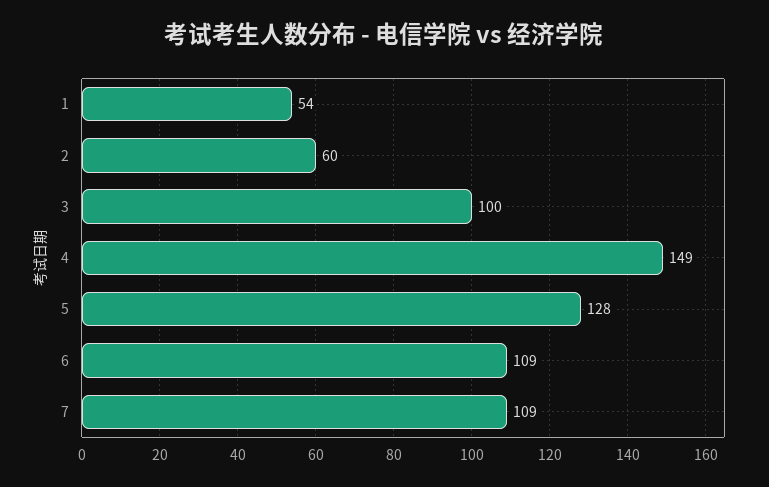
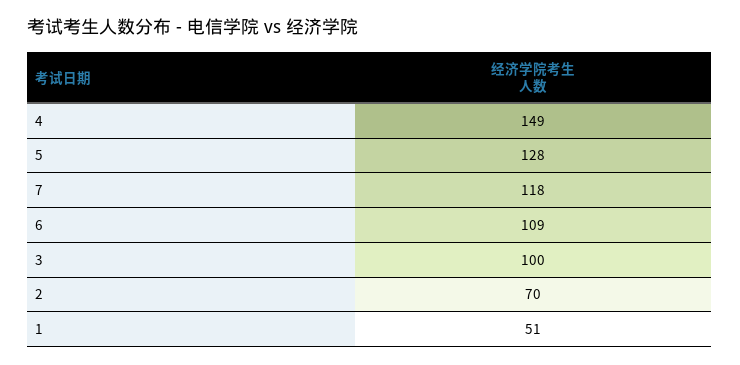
  {
-   "1": 54,
+   "1": 51,
-   "2": 60,
+   "2": 70,
    "3": 100,
    "4": 149,
    "5": 128,
    "6": 109,
-   "7": 109
+   "7": 118
  }

